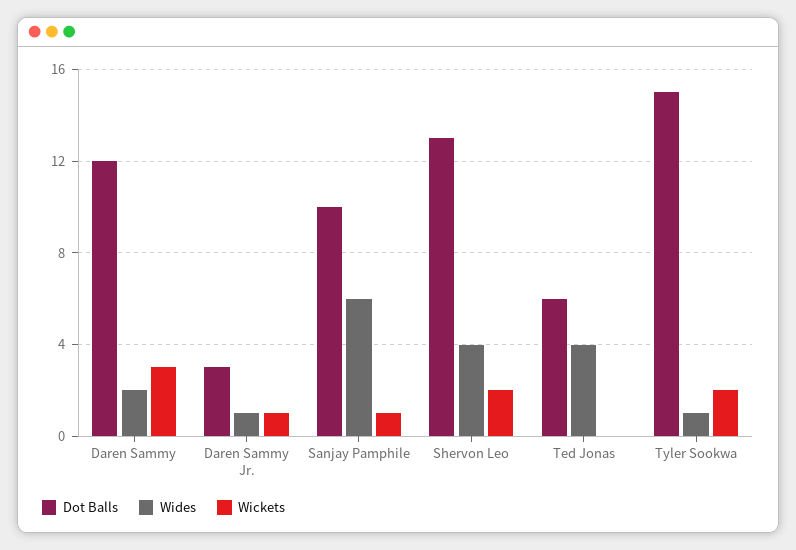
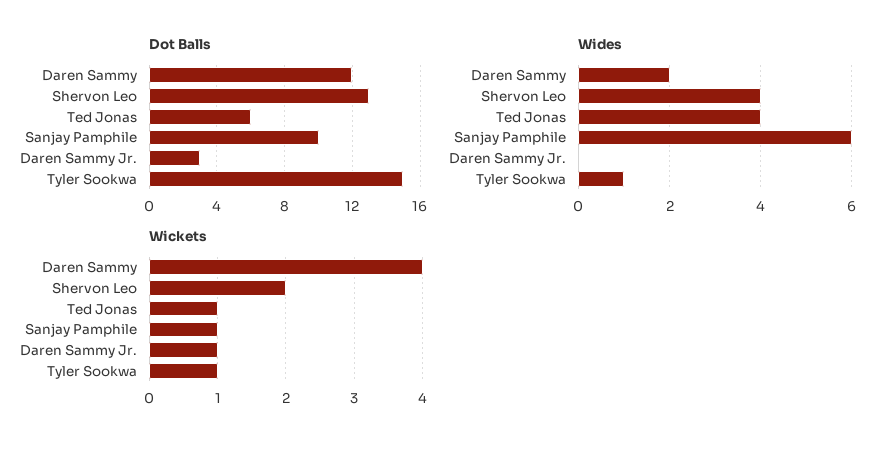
  {
    "Dot Balls": {
      "Daren Sammy": 12,
      "Daren Sammy Jr.": 3,
      "Sanjay Pamphile": 10,
      "Shervon Leo": 13,
      "Ted Jonas": 6,
      "Tyler Sookwa": 15
    },
    "Wides": {
      "Daren Sammy": 2,
-     "Daren Sammy Jr.": 1,
+     "Daren Sammy Jr.": 0,
      "Sanjay Pamphile": 6,
      "Shervon Leo": 4,
      "Ted Jonas": 4,
      "Tyler Sookwa": 1
    },
    "Wickets": {
-     "Daren Sammy": 3,
+     "Daren Sammy": 4,
      "Daren Sammy Jr.": 1,
      "Sanjay Pamphile": 1,
      "Shervon Leo": 2,
-     "Ted Jonas": 0,
+     "Ted Jonas": 1,
-     "Tyler Sookwa": 2
+     "Tyler Sookwa": 1
    }
  }

